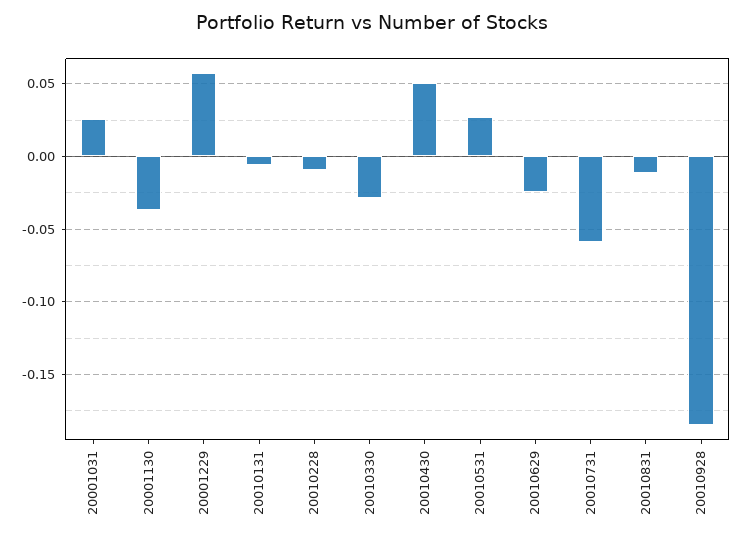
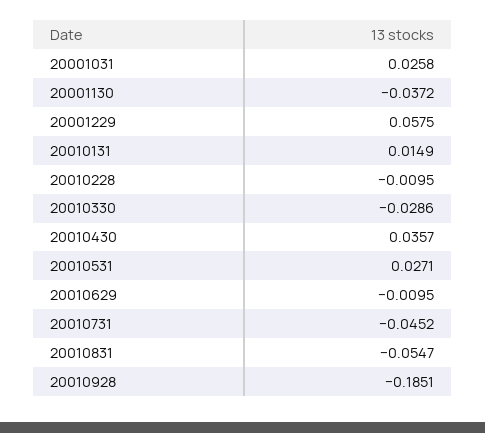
  {
    "20001031": 0.0258,
    "20001130": -0.0372,
    "20001229": 0.0575,
-   "20010131": -0.005,
+   "20010131": 0.0149,
    "20010228": -0.0095,
    "20010330": -0.0286,
-   "20010430": 0.05,
+   "20010430": 0.0357,
    "20010531": 0.0271,
-   "20010629": -0.025,
+   "20010629": -0.0095,
-   "20010731": -0.06,
+   "20010731": -0.0452,
-   "20010831": -0.01,
+   "20010831": -0.0547,
    "20010928": -0.1851
  }

